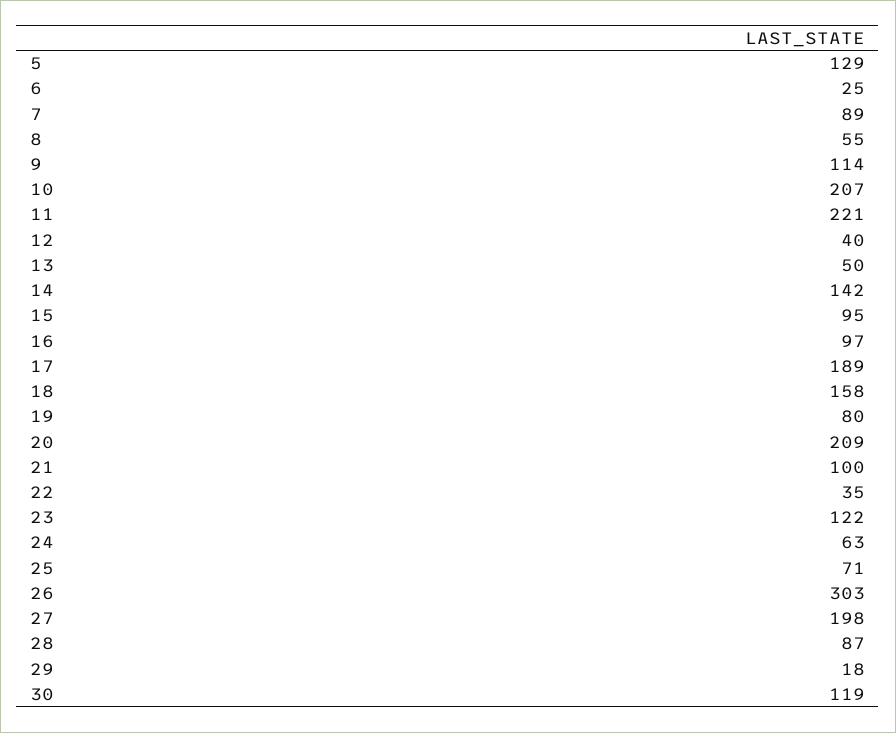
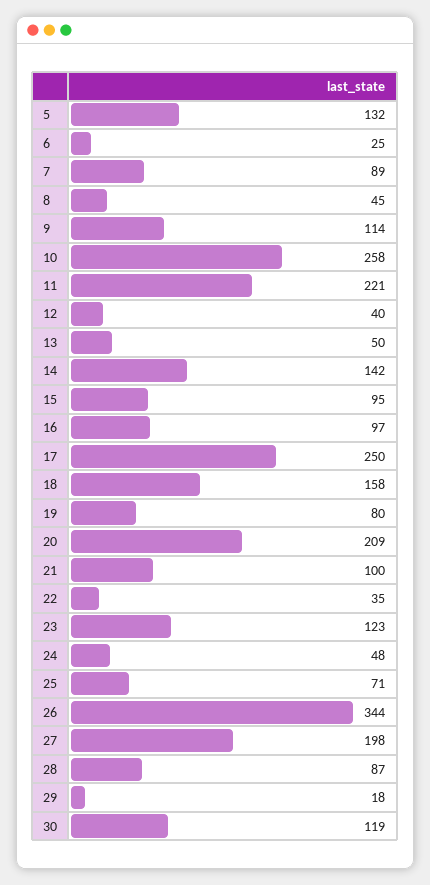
  {
-   "5": 129,
+   "5": 132,
    "6": 25,
    "7": 89,
-   "8": 55,
+   "8": 45,
    "9": 114,
-   "10": 207,
+   "10": 258,
    "11": 221,
    "12": 40,
    "13": 50,
    "14": 142,
    "15": 95,
    "16": 97,
-   "17": 189,
+   "17": 250,
    "18": 158,
    "19": 80,
    "20": 209,
    "21": 100,
    "22": 35,
-   "23": 122,
+   "23": 123,
-   "24": 63,
+   "24": 48,
    "25": 71,
-   "26": 303,
+   "26": 344,
    "27": 198,
    "28": 87,
    "29": 18,
    "30": 119
  }

